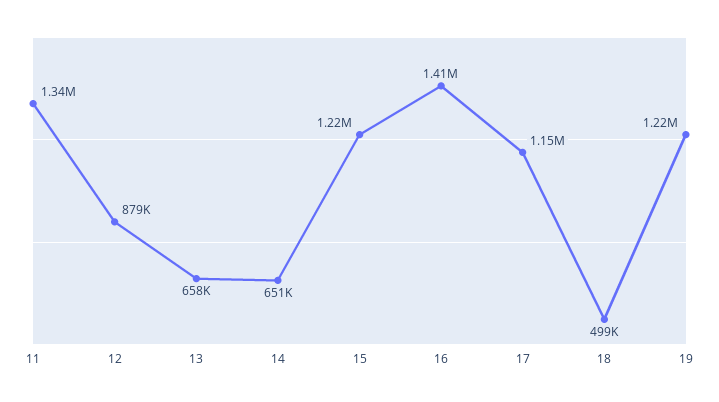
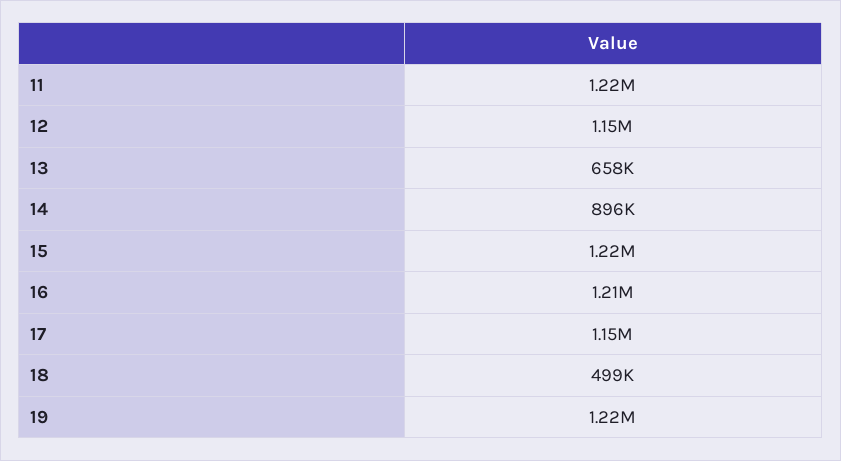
  {
-   "11": 1340000,
+   "11": 1220000,
-   "12": 879000,
+   "12": 1150000,
    "13": 658000,
-   "14": 651000,
+   "14": 896000,
    "15": 1220000,
-   "16": 1410000,
+   "16": 1210000,
    "17": 1150000,
    "18": 499000,
    "19": 1220000
  }

